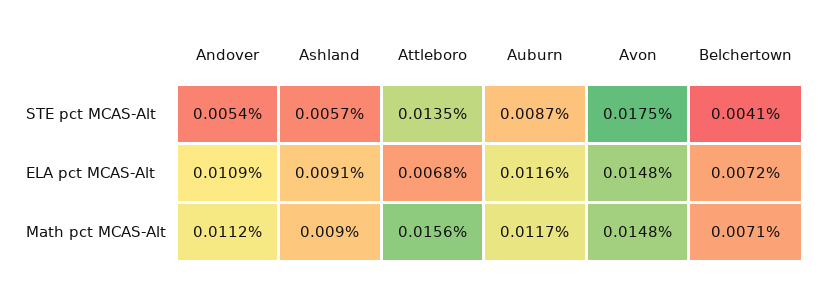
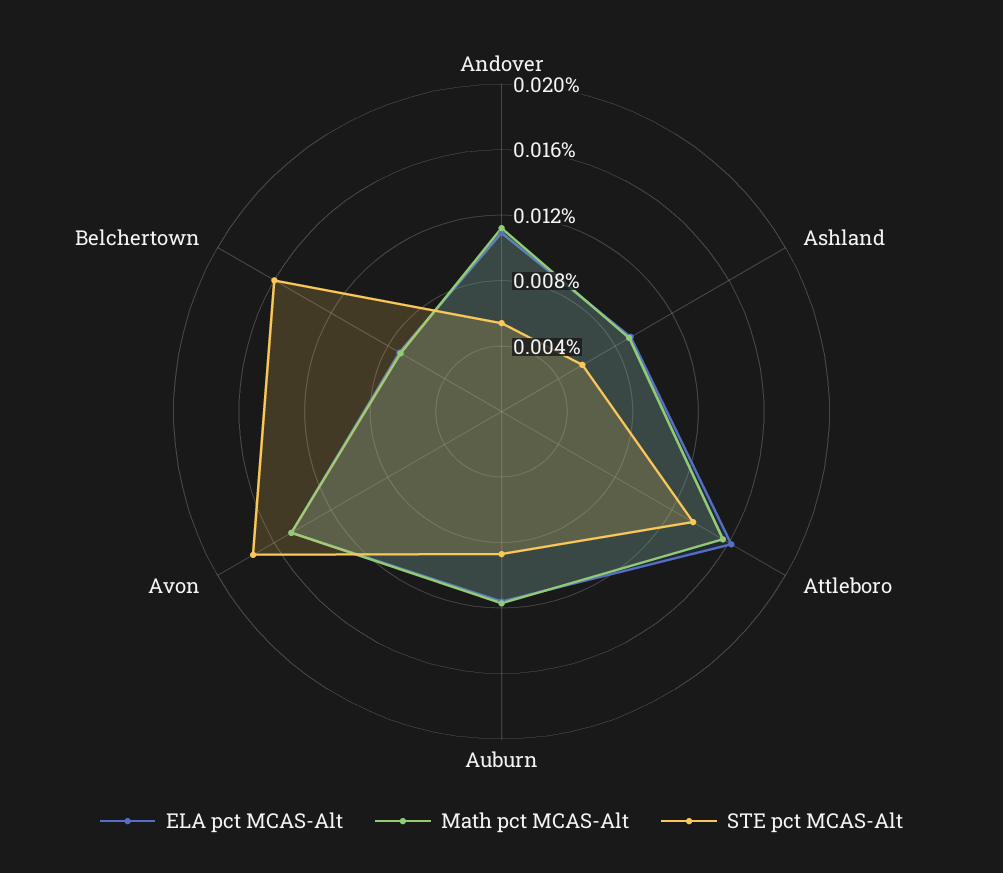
  {
    "STE pct MCAS-Alt": {
      "Andover": 0.0054,
      "Ashland": 0.0057,
      "Attleboro": 0.0135,
      "Auburn": 0.0087,
      "Avon": 0.0175,
-     "Belchertown": 0.0041
+     "Belchertown": 0.016
    },
    "ELA pct MCAS-Alt": {
      "Andover": 0.0109,
      "Ashland": 0.0091,
-     "Attleboro": 0.0068,
+     "Attleboro": 0.016,
      "Auburn": 0.0116,
      "Avon": 0.0148,
      "Belchertown": 0.0072
    },
    "Math pct MCAS-Alt": {
      "Andover": 0.0112,
      "Ashland": 0.009,
      "Attleboro": 0.0156,
      "Auburn": 0.0117,
      "Avon": 0.0148,
      "Belchertown": 0.0071
    }
  }

